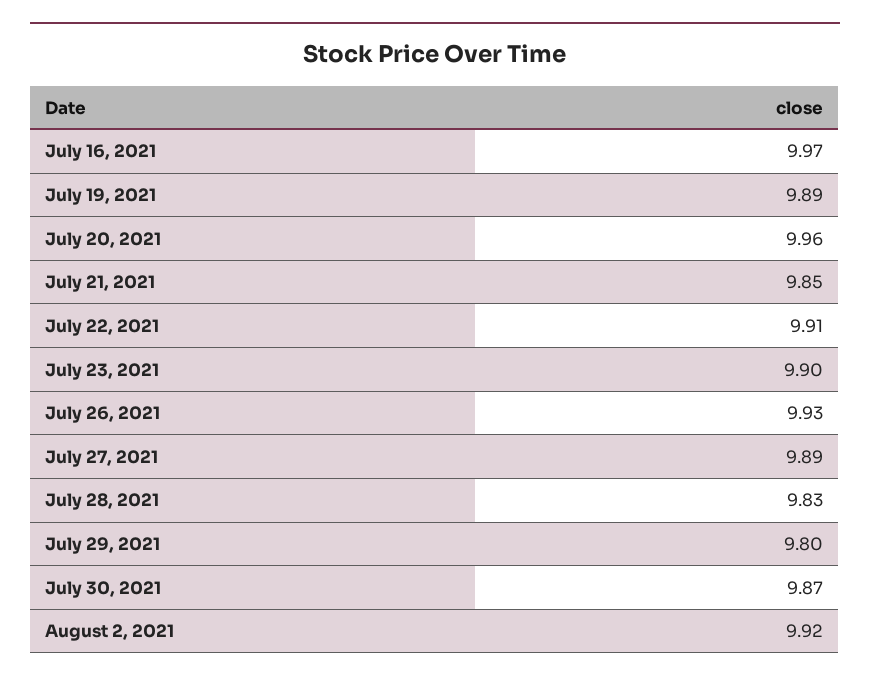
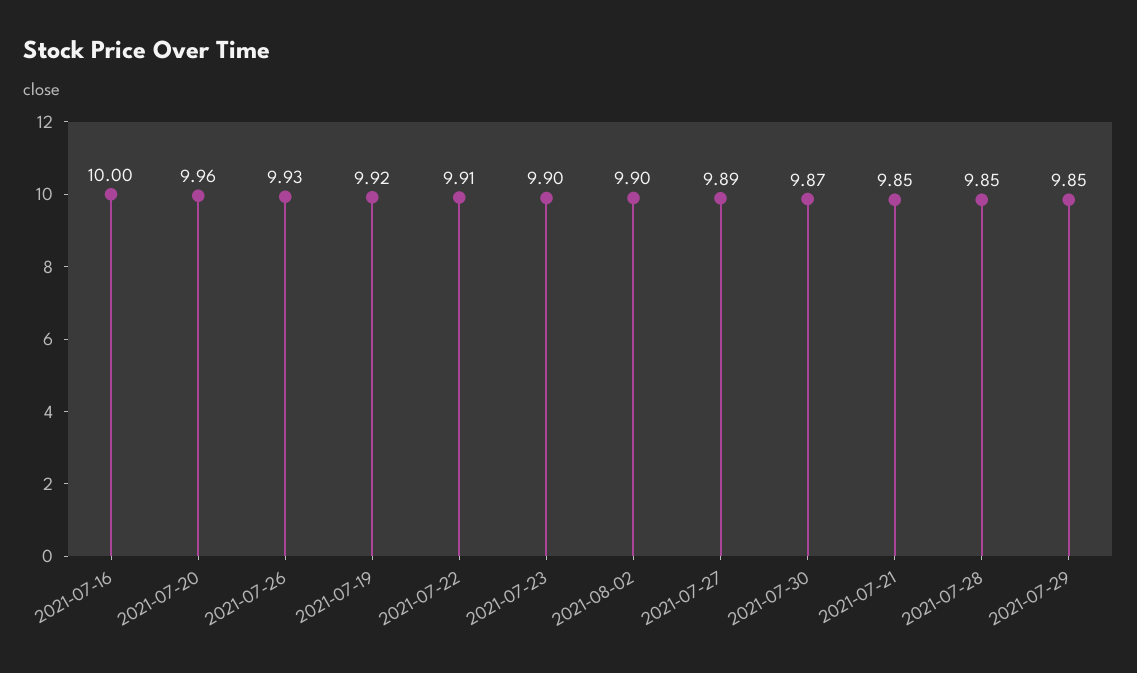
  {
-   "July 16, 2021": 9.97,
+   "July 16, 2021": 10,
-   "July 19, 2021": 9.89,
+   "July 19, 2021": 9.92,
    "July 20, 2021": 9.96,
    "July 21, 2021": 9.85,
    "July 22, 2021": 9.91,
    "July 23, 2021": 9.9,
    "July 26, 2021": 9.93,
    "July 27, 2021": 9.89,
-   "July 28, 2021": 9.83,
+   "July 28, 2021": 9.85,
-   "July 29, 2021": 9.8,
+   "July 29, 2021": 9.85,
    "July 30, 2021": 9.87,
-   "August 2, 2021": 9.92
+   "August 2, 2021": 9.9
  }

